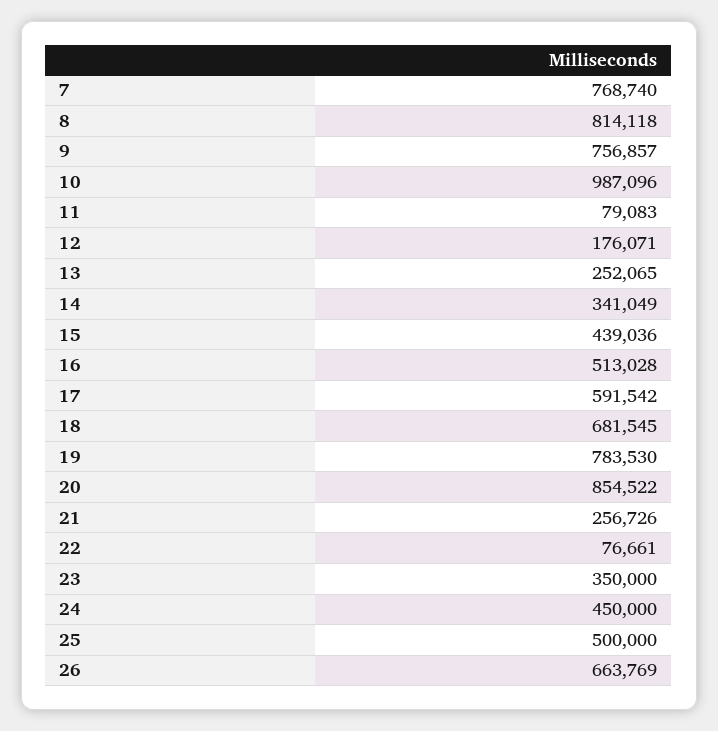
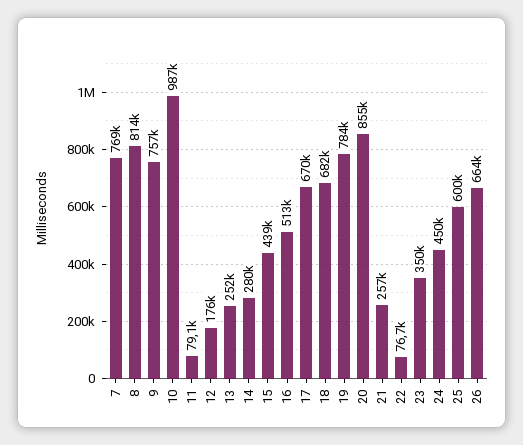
  {
    "7": 768740,
    "8": 814118,
    "9": 756857,
    "10": 987096,
    "11": 79083,
    "12": 176071,
    "13": 252065,
-   "14": 341049,
+   "14": 280000,
    "15": 439036,
    "16": 513028,
-   "17": 591542,
+   "17": 670000,
    "18": 681545,
    "19": 783530,
    "20": 854522,
    "21": 256726,
    "22": 76661,
    "23": 350000,
    "24": 450000,
-   "25": 500000,
+   "25": 600000,
    "26": 663769
  }

